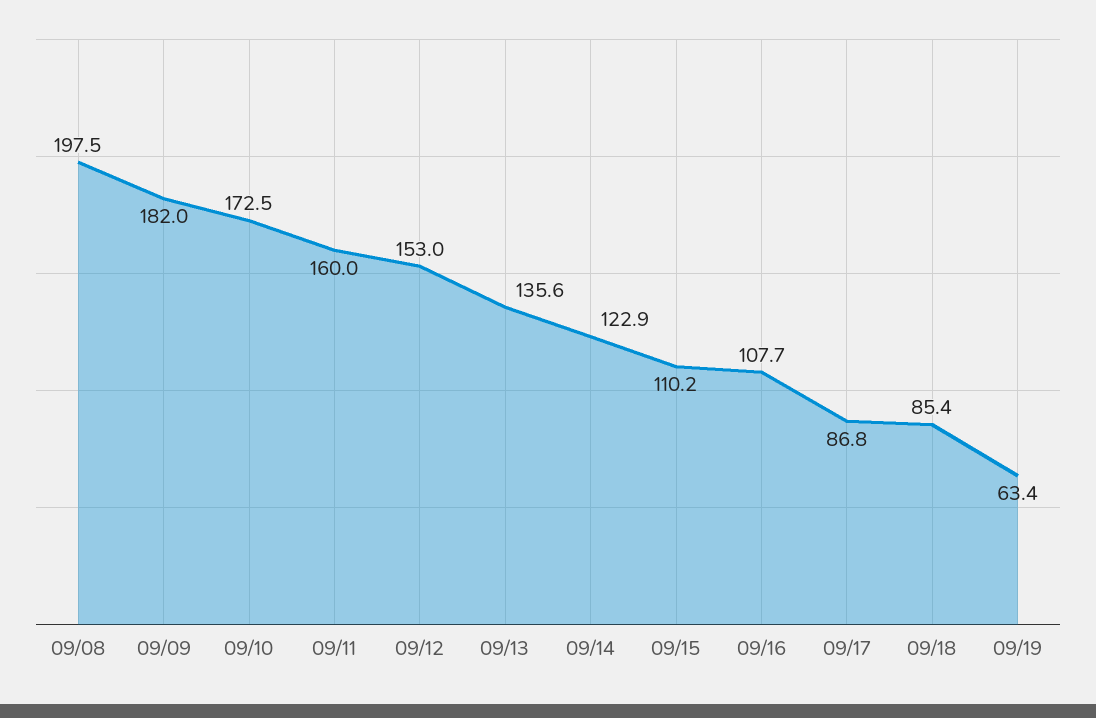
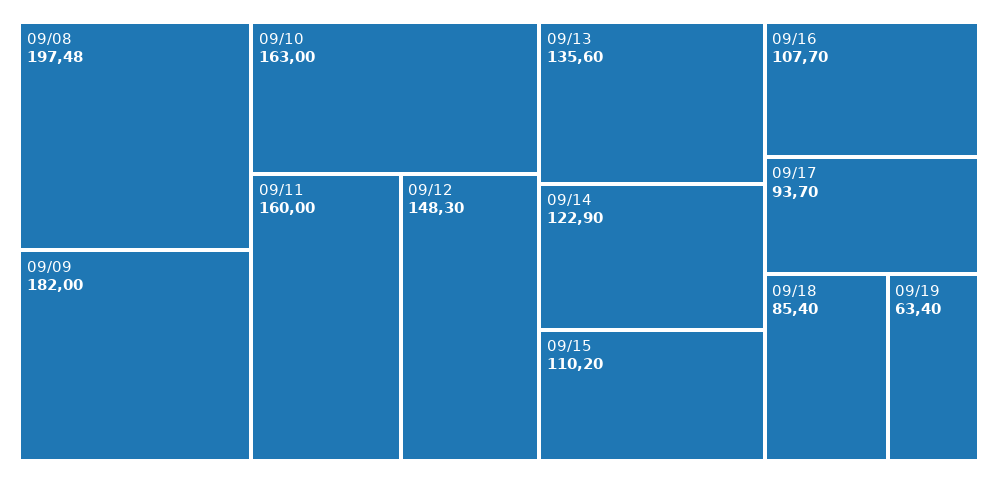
  {
    "09/08": 197.48,
    "09/09": 182,
-   "09/10": 172.5,
+   "09/10": 163,
    "09/11": 160,
-   "09/12": 153,
+   "09/12": 148.3,
    "09/13": 135.6,
    "09/14": 122.9,
    "09/15": 110.2,
    "09/16": 107.7,
-   "09/17": 86.8,
+   "09/17": 93.7,
    "09/18": 85.4,
    "09/19": 63.4
  }

